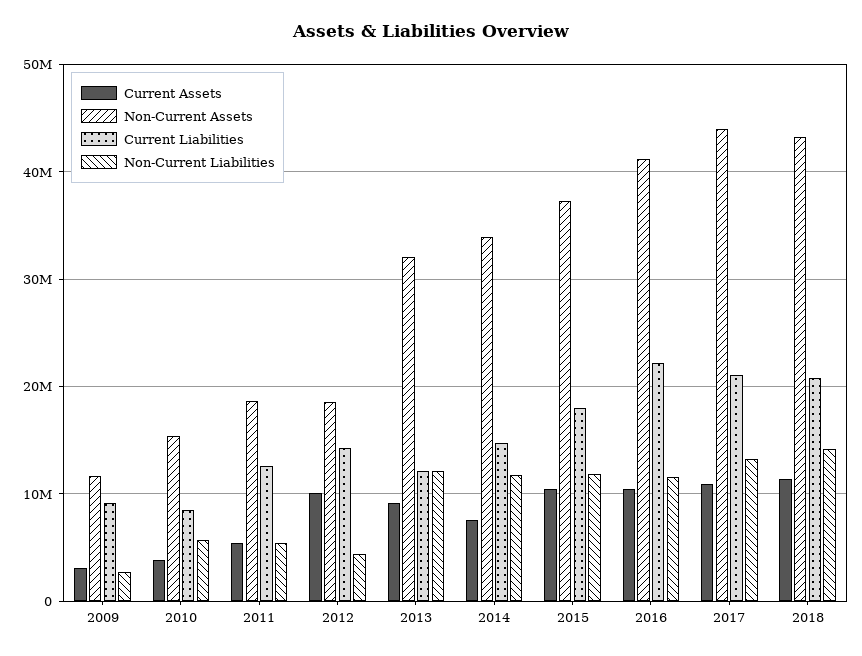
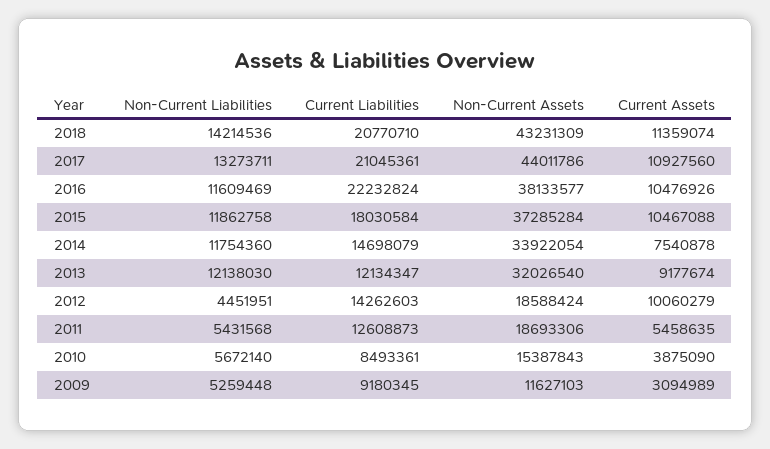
  {
    "Current Assets": {
      "2009": 3094989,
      "2010": 3875090,
      "2011": 5458635,
      "2012": 10060279,
      "2013": 9177674,
      "2014": 7540878,
      "2015": 10467088,
      "2016": 10476926,
      "2017": 10927560,
      "2018": 11359074
    },
    "Non-Current Assets": {
      "2009": 11627103,
      "2010": 15387843,
      "2011": 18693306,
      "2012": 18588424,
      "2013": 32026540,
      "2014": 33922054,
      "2015": 37285284,
-     "2016": 41000000,
+     "2016": 38133577,
      "2017": 44011786,
      "2018": 43231309
    },
    "Current Liabilities": {
      "2009": 9180345,
      "2010": 8493361,
      "2011": 12608873,
      "2012": 14262603,
      "2013": 12134347,
      "2014": 14698079,
      "2015": 18030584,
      "2016": 22232824,
      "2017": 21045361,
      "2018": 20770710
    },
    "Non-Current Liabilities": {
-     "2009": 3000000,
+     "2009": 5259448,
      "2010": 5672140,
      "2011": 5431568,
      "2012": 4451951,
      "2013": 12138030,
      "2014": 11754360,
      "2015": 11862758,
      "2016": 11609469,
      "2017": 13273711,
      "2018": 14214536
    }
  }

